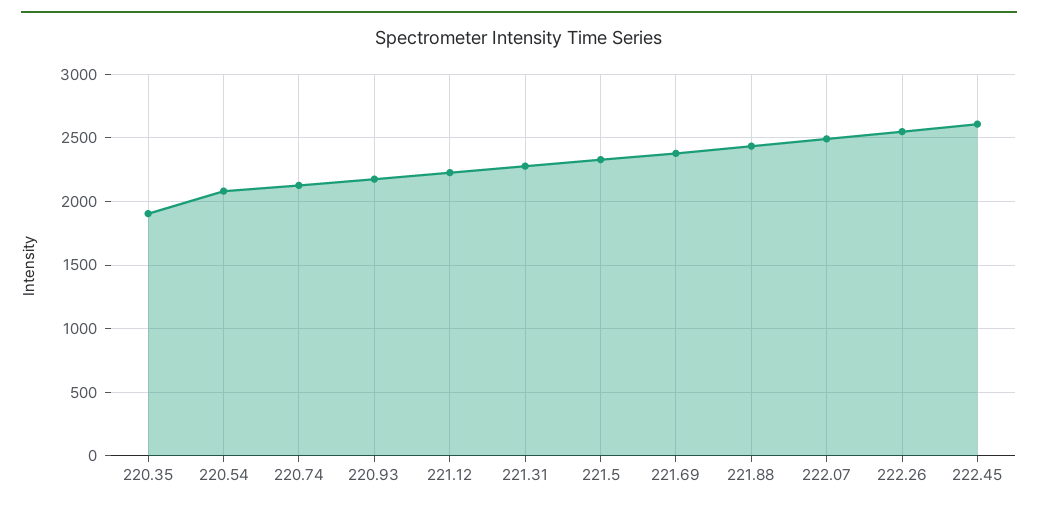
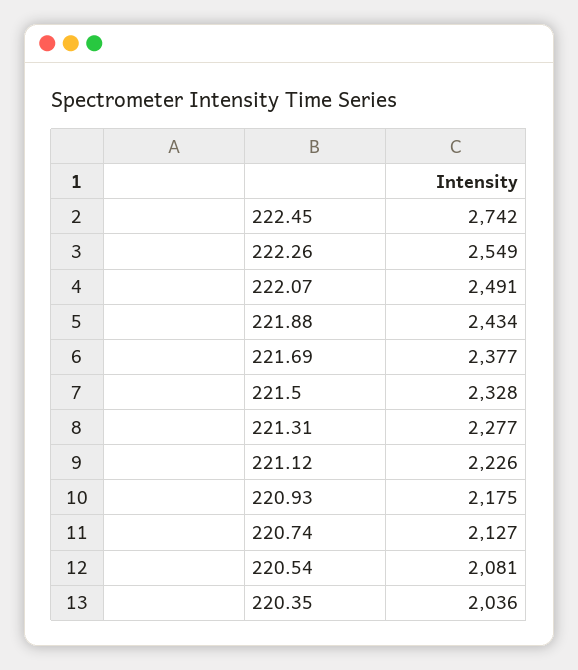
  {
-   "220.35": 1900,
+   "220.35": 2036,
    "220.54": 2081,
    "220.74": 2127,
    "220.93": 2175,
    "221.12": 2226,
    "221.31": 2277,
    "221.5": 2328,
    "221.69": 2377,
    "221.88": 2434,
    "222.07": 2491,
    "222.26": 2549,
-   "222.45": 2600
+   "222.45": 2742
  }

